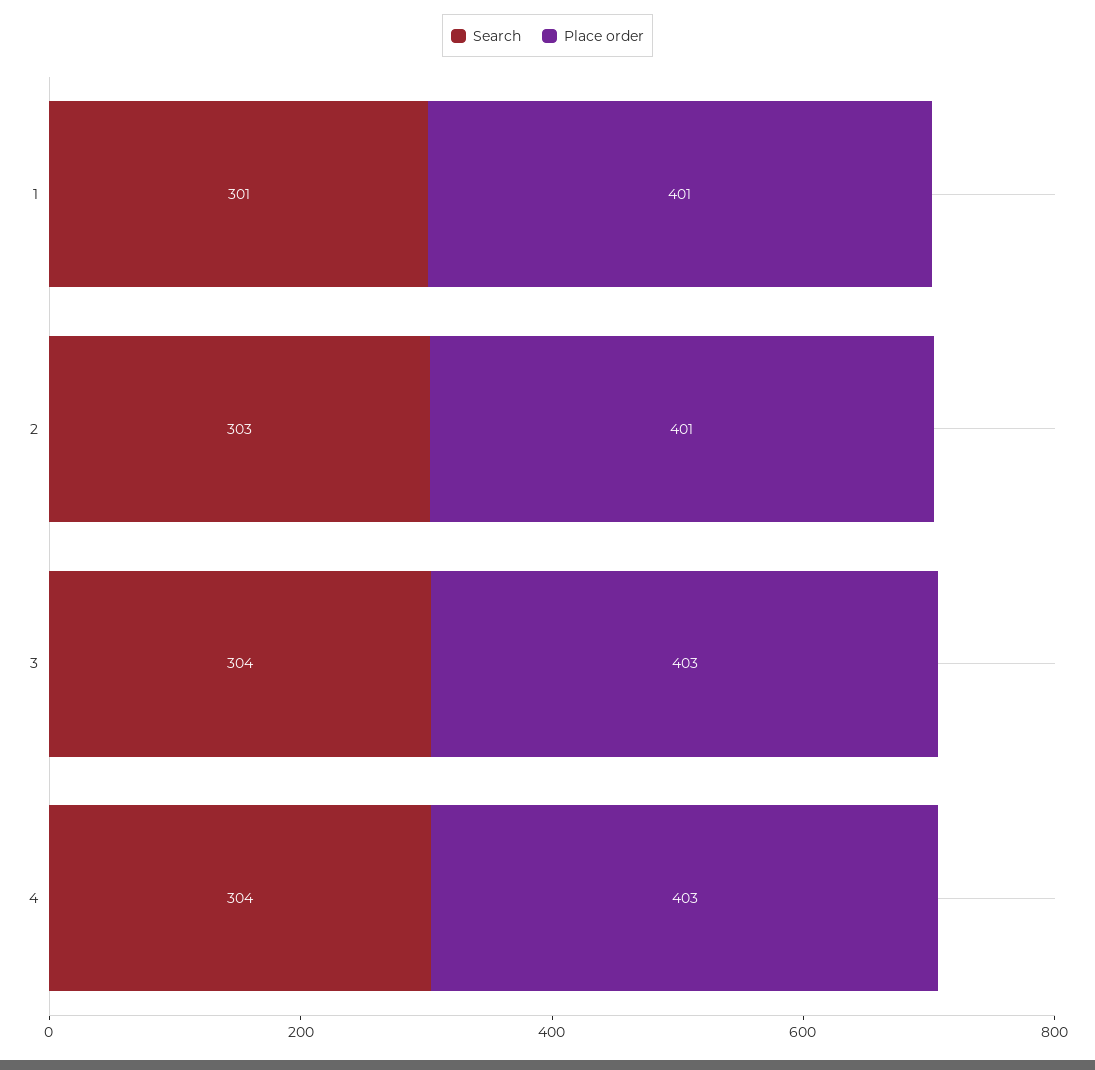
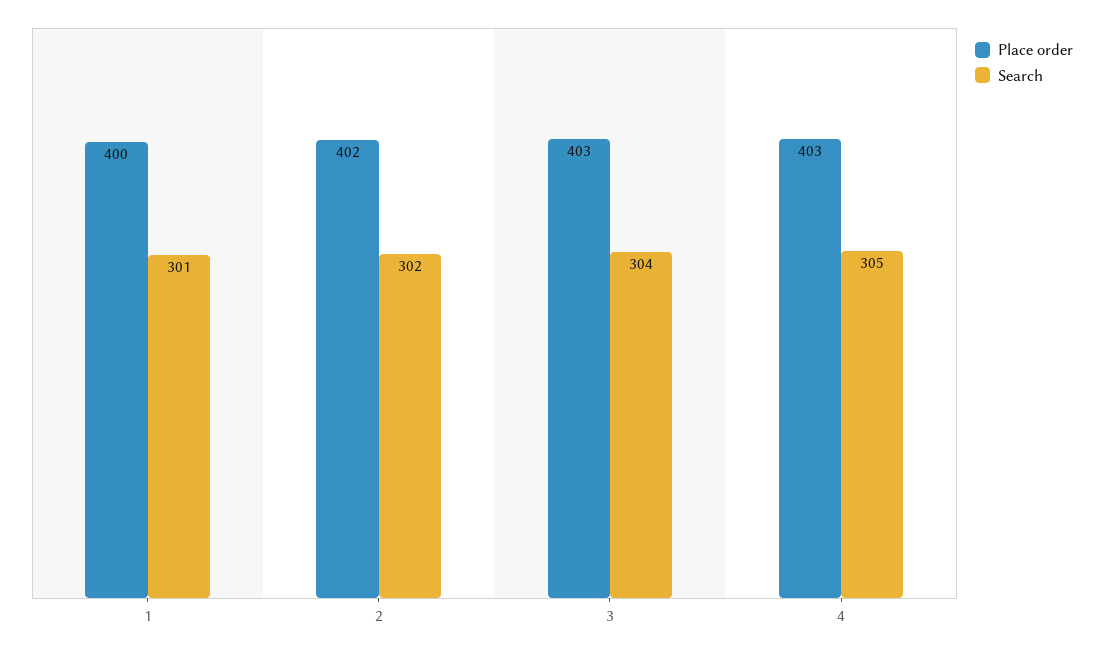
  {
    "Search": {
      "1": 301,
-     "2": 303,
+     "2": 302,
      "3": 304,
-     "4": 304
+     "4": 305
    },
    "Place order": {
-     "1": 401,
+     "1": 400,
-     "2": 401,
+     "2": 402,
      "3": 403,
      "4": 403
    }
  }

